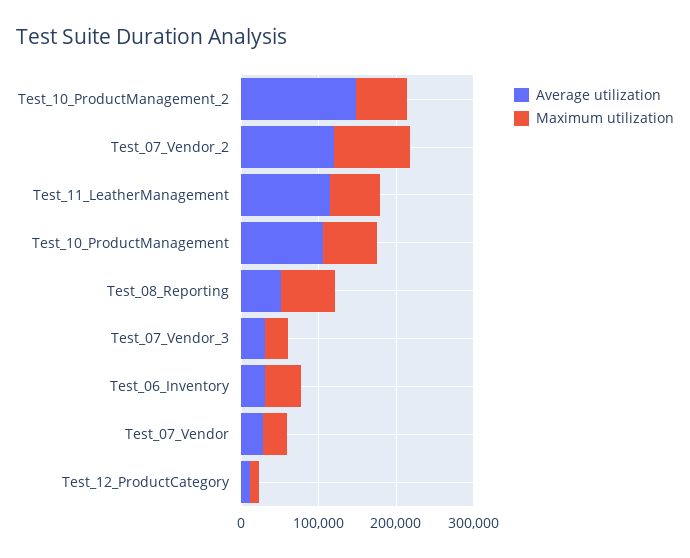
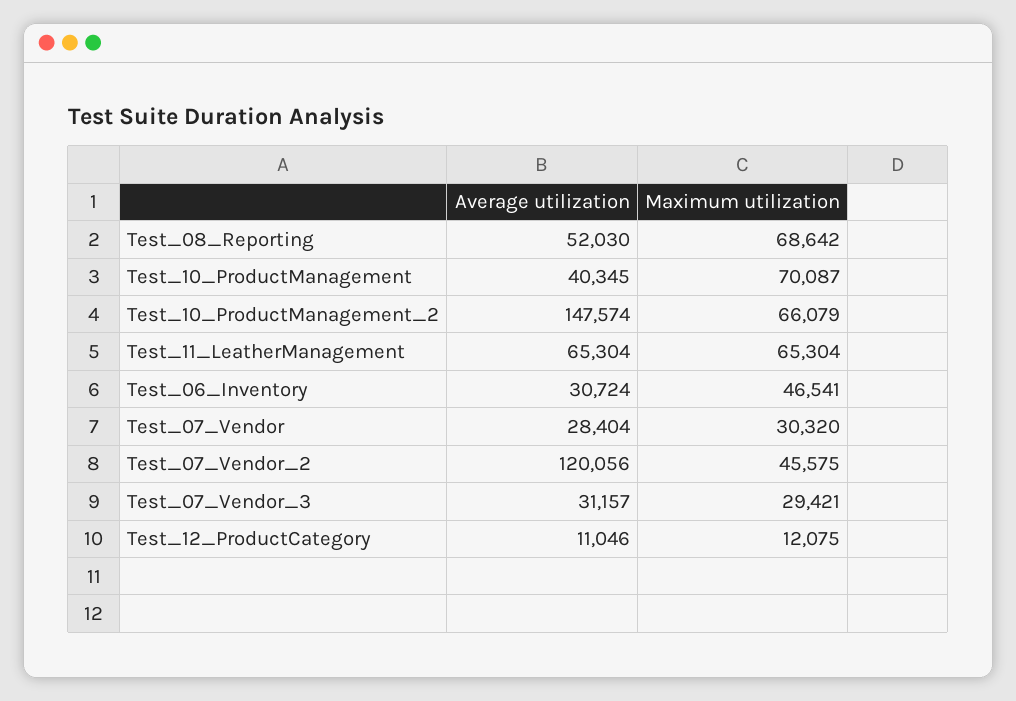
  {
    "Average utilization": {
      "Test_10_ProductManagement_2": 147574,
      "Test_07_Vendor_2": 120056,
-     "Test_11_LeatherManagement": 120000,
+     "Test_11_LeatherManagement": 65304,
-     "Test_10_ProductManagement": 100000,
+     "Test_10_ProductManagement": 40345,
      "Test_08_Reporting": 52030,
      "Test_07_Vendor_3": 31157,
      "Test_06_Inventory": 30724,
      "Test_07_Vendor": 28404,
      "Test_12_ProductCategory": 11046
    },
    "Maximum utilization": {
      "Test_10_ProductManagement_2": 66079,
-     "Test_07_Vendor_2": 100000,
+     "Test_07_Vendor_2": 45575,
      "Test_11_LeatherManagement": 65304,
      "Test_10_ProductManagement": 70087,
      "Test_08_Reporting": 68642,
      "Test_07_Vendor_3": 29421,
      "Test_06_Inventory": 46541,
      "Test_07_Vendor": 30320,
      "Test_12_ProductCategory": 12075
    }
  }

